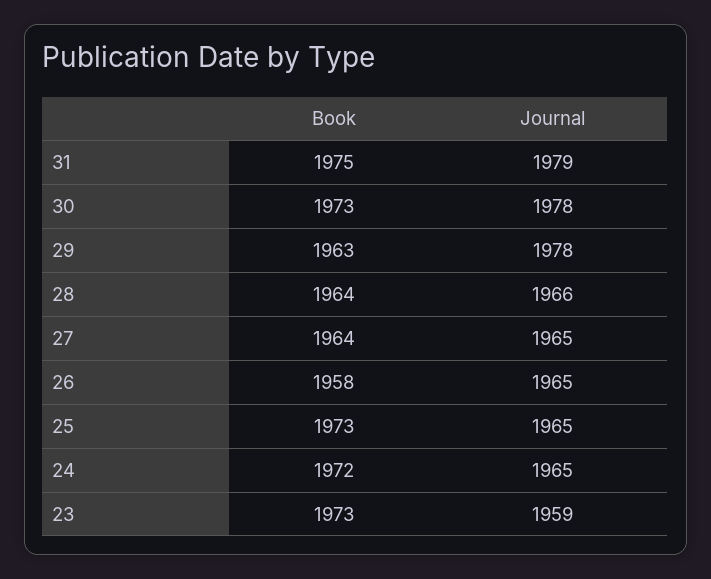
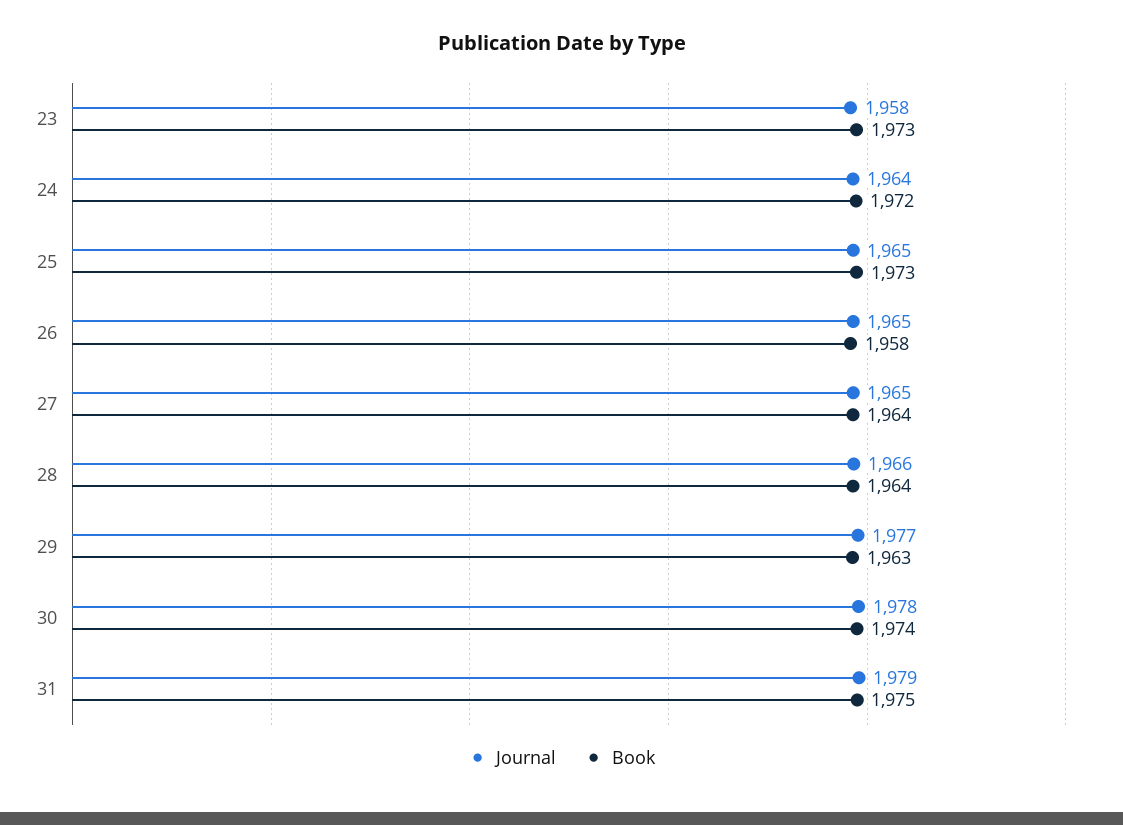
  {
    "Book": {
      "31": 1975,
-     "30": 1973,
+     "30": 1974,
      "29": 1963,
      "28": 1964,
      "27": 1964,
      "26": 1958,
      "25": 1973,
      "24": 1972,
      "23": 1973
    },
    "Journal": {
      "31": 1979,
      "30": 1978,
-     "29": 1978,
+     "29": 1977,
      "28": 1966,
      "27": 1965,
      "26": 1965,
      "25": 1965,
-     "24": 1965,
+     "24": 1964,
-     "23": 1959
+     "23": 1958
    }
  }

